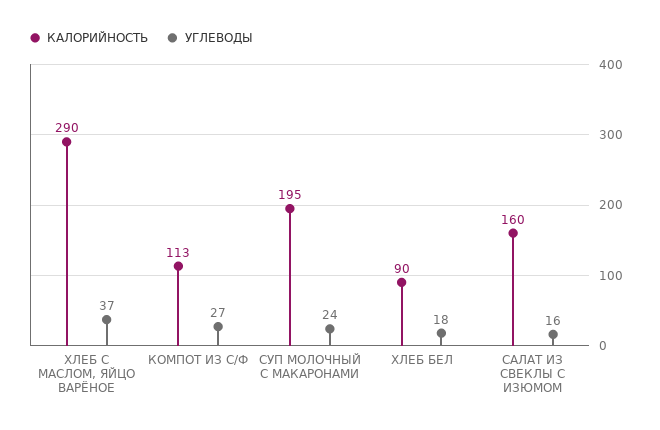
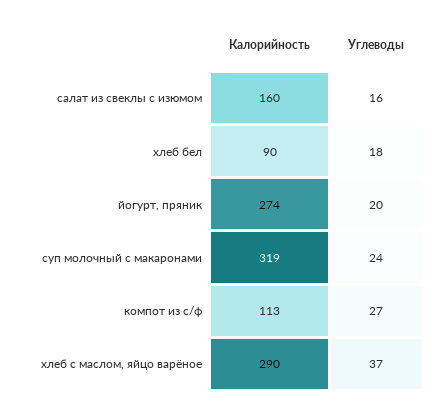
  {
    "КАЛОРИЙНОСТЬ": {
      "ХЛЕБ С МАСЛОМ, ЯЙЦО ВАРЁНОЕ": 290,
      "КОМПОТ ИЗ С/Ф": 113,
-     "СУП МОЛОЧНЫЙ С МАКАРОНАМИ": 195,
+     "СУП МОЛОЧНЫЙ С МАКАРОНАМИ": 319,
      "ХЛЕБ БЕЛ": 90,
-     "САЛАТ ИЗ СВЕКЛЫ С ИЗЮМОМ": 160
+     "САЛАТ ИЗ СВЕКЛЫ С ИЗЮМОМ": 160,
+     "йогурт, пряник": 274
    },
    "УГЛЕВОДЫ": {
      "ХЛЕБ С МАСЛОМ, ЯЙЦО ВАРЁНОЕ": 37,
      "КОМПОТ ИЗ С/Ф": 27,
      "СУП МОЛОЧНЫЙ С МАКАРОНАМИ": 24,
      "ХЛЕБ БЕЛ": 18,
-     "САЛАТ ИЗ СВЕКЛЫ С ИЗЮМОМ": 16
+     "САЛАТ ИЗ СВЕКЛЫ С ИЗЮМОМ": 16,
+     "йогурт, пряник": 20
    }
  }

